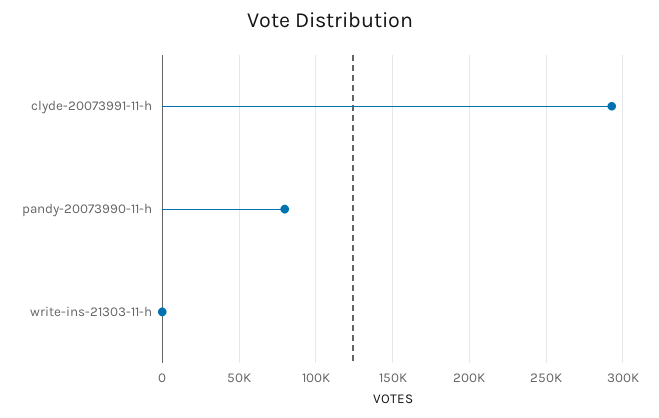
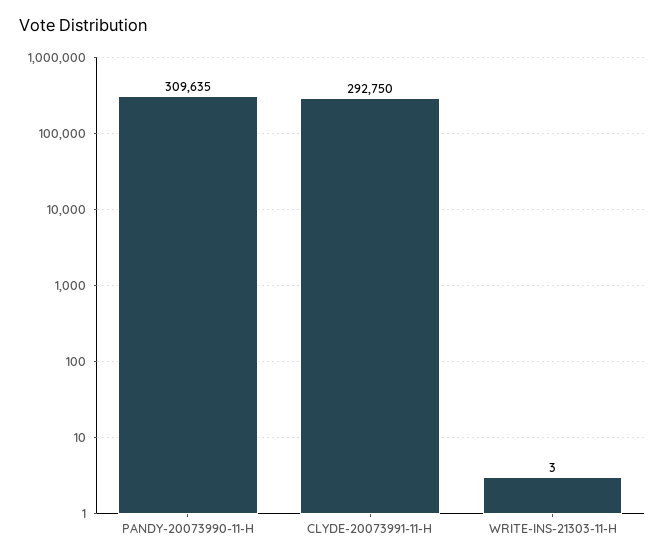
  {
    "clyde-20073991-11-h": 292750,
-   "pandy-20073990-11-h": 80000,
+   "pandy-20073990-11-h": 309635,
    "write-ins-21303-11-h": 3
  }

